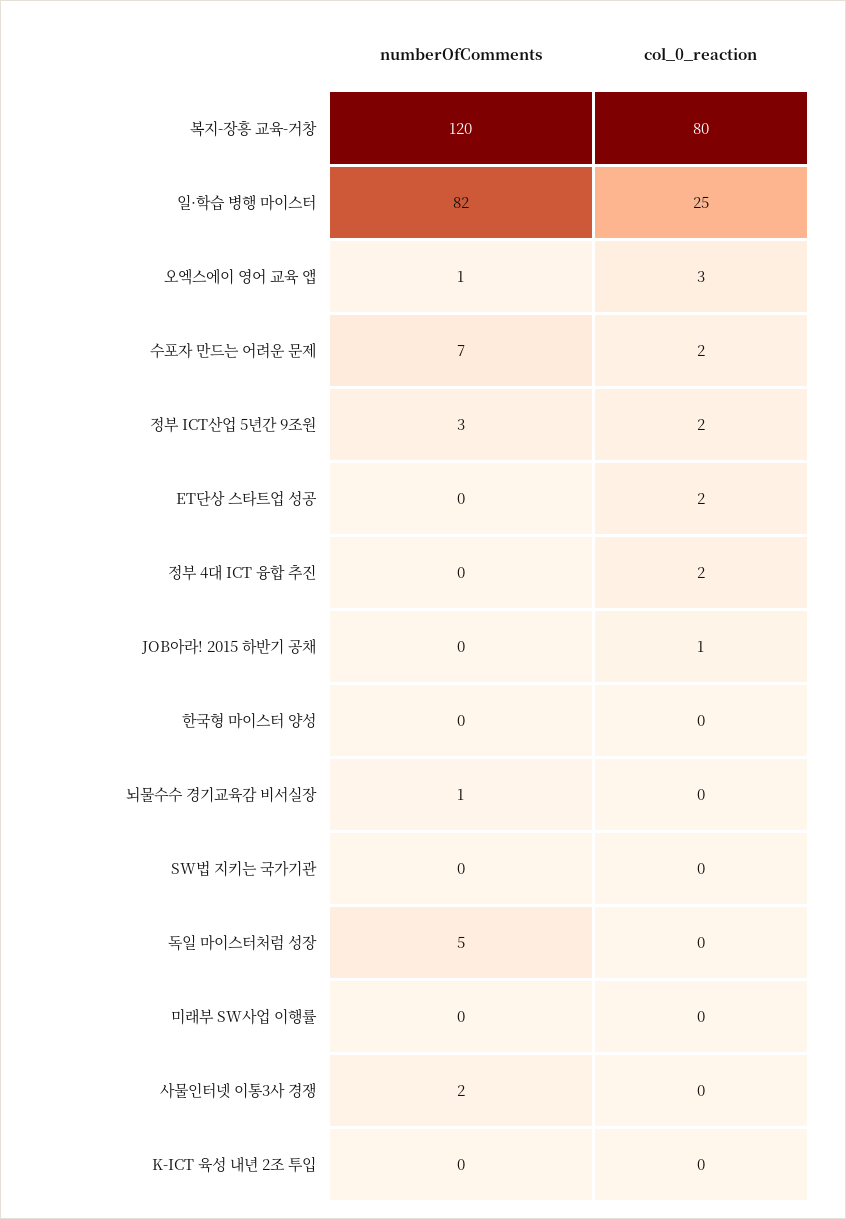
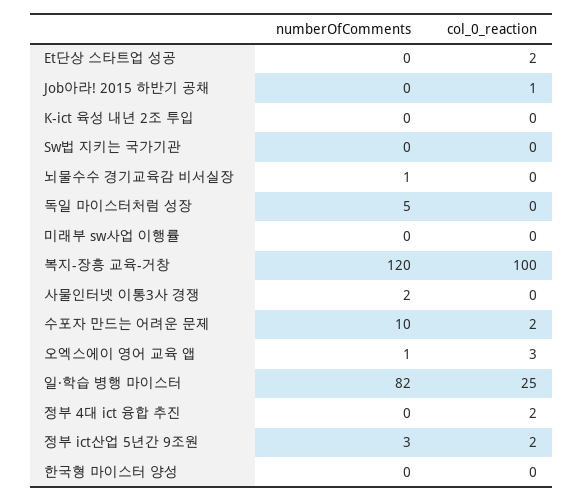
  {
    "numberOfComments": {
      "복지-장흥 교육-거창": 120,
      "일·학습 병행 마이스터": 82,
      "오엑스에이 영어 교육 앱": 1,
-     "수포자 만드는 어려운 문제": 7,
+     "수포자 만드는 어려운 문제": 10,
      "정부 ICT산업 5년간 9조원": 3,
      "ET단상 스타트업 성공": 0,
      "정부 4대 ICT 융합 추진": 0,
      "JOB아라! 2015 하반기 공채": 0,
      "한국형 마이스터 양성": 0,
      "뇌물수수 경기교육감 비서실장": 1,
      "SW법 지키는 국가기관": 0,
      "독일 마이스터처럼 성장": 5,
      "미래부 SW사업 이행률": 0,
      "사물인터넷 이통3사 경쟁": 2,
      "K-ICT 육성 내년 2조 투입": 0
    },
    "col_0_reaction": {
-     "복지-장흥 교육-거창": 80,
+     "복지-장흥 교육-거창": 100,
      "일·학습 병행 마이스터": 25,
      "오엑스에이 영어 교육 앱": 3,
      "수포자 만드는 어려운 문제": 2,
      "정부 ICT산업 5년간 9조원": 2,
      "ET단상 스타트업 성공": 2,
      "정부 4대 ICT 융합 추진": 2,
      "JOB아라! 2015 하반기 공채": 1,
      "한국형 마이스터 양성": 0,
      "뇌물수수 경기교육감 비서실장": 0,
      "SW법 지키는 국가기관": 0,
      "독일 마이스터처럼 성장": 0,
      "미래부 SW사업 이행률": 0,
      "사물인터넷 이통3사 경쟁": 0,
      "K-ICT 육성 내년 2조 투입": 0
    }
  }

